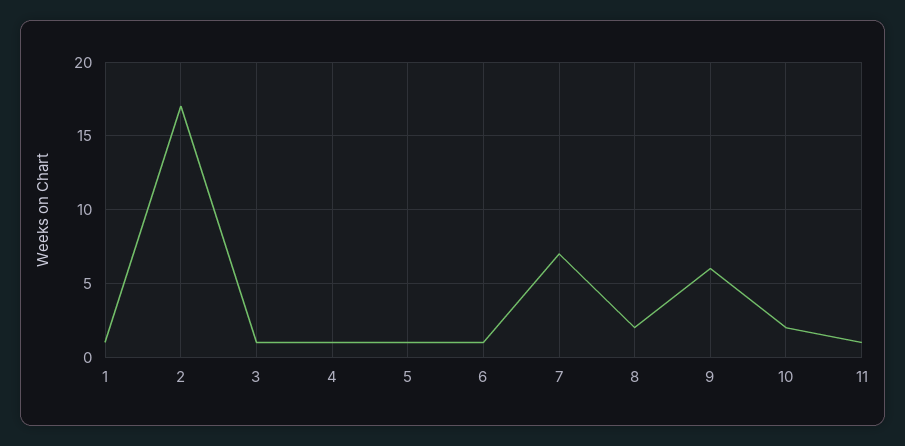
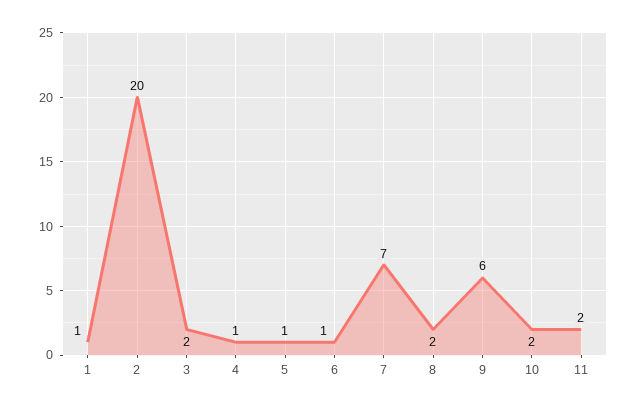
  {
    "1": 1,
-   "2": 17,
+   "2": 20,
-   "3": 1,
+   "3": 2,
    "4": 1,
    "5": 1,
    "6": 1,
    "7": 7,
    "8": 2,
    "9": 6,
    "10": 2,
-   "11": 1
+   "11": 2
  }

